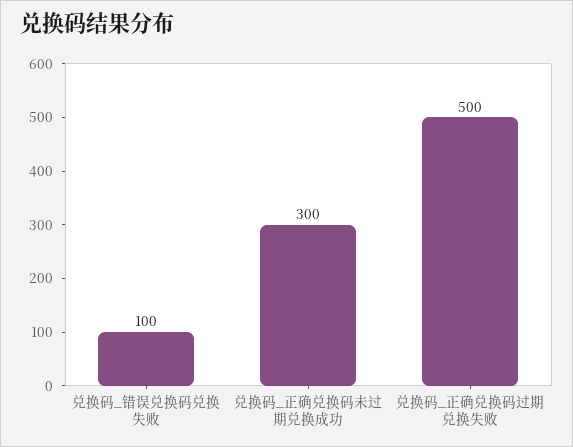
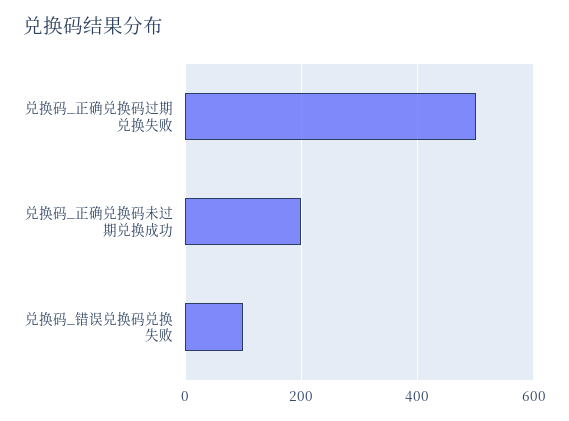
  {
    "兑换码_错误兑换码兑换失败": 100,
-   "兑换码_正确兑换码未过期兑换成功": 300,
+   "兑换码_正确兑换码未过期兑换成功": 200,
    "兑换码_正确兑换码过期兑换失败": 500
  }

